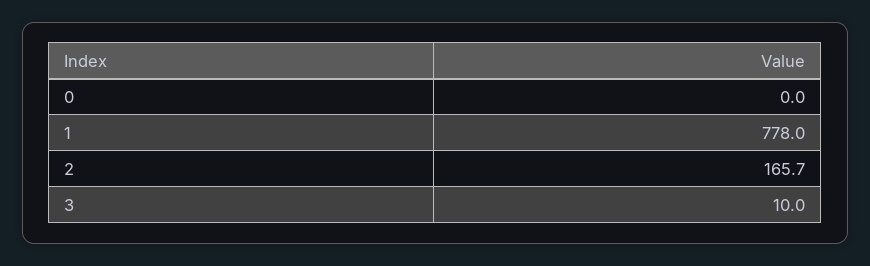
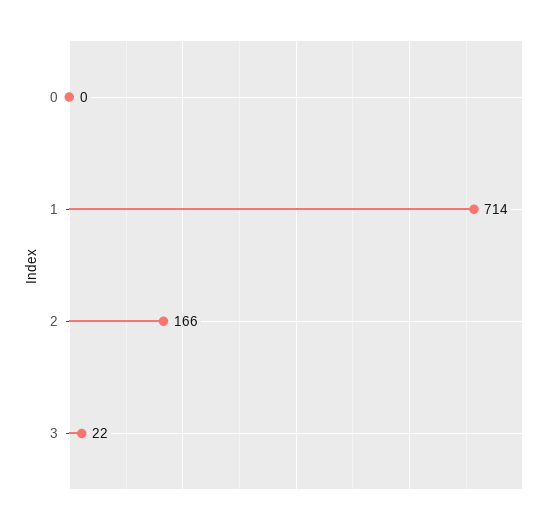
  {
    "0": 0,
-   "1": 778,
+   "1": 714,
    "2": 165.7,
-   "3": 10
+   "3": 22
  }

